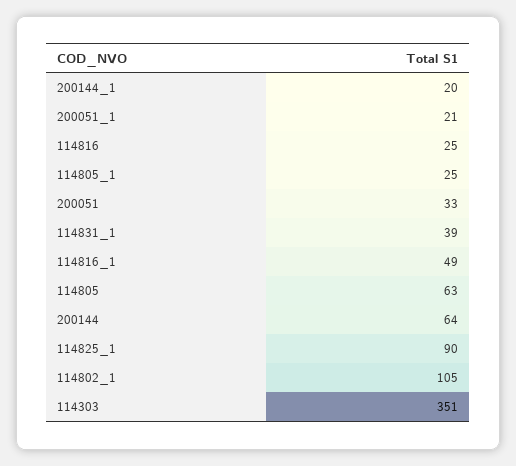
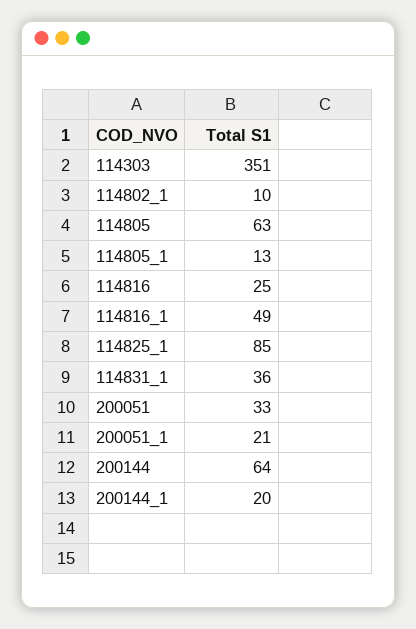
  {
    "200144_1": 20,
    "200051_1": 21,
    "114816": 25,
-   "114805_1": 25,
+   "114805_1": 13,
    "200051": 33,
-   "114831_1": 39,
+   "114831_1": 36,
    "114816_1": 49,
    "114805": 63,
    "200144": 64,
-   "114825_1": 90,
+   "114825_1": 85,
-   "114802_1": 105,
+   "114802_1": 10,
    "114303": 351
  }

